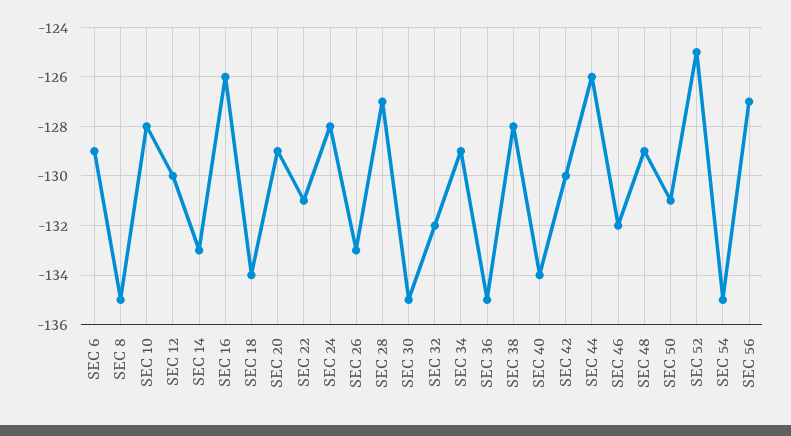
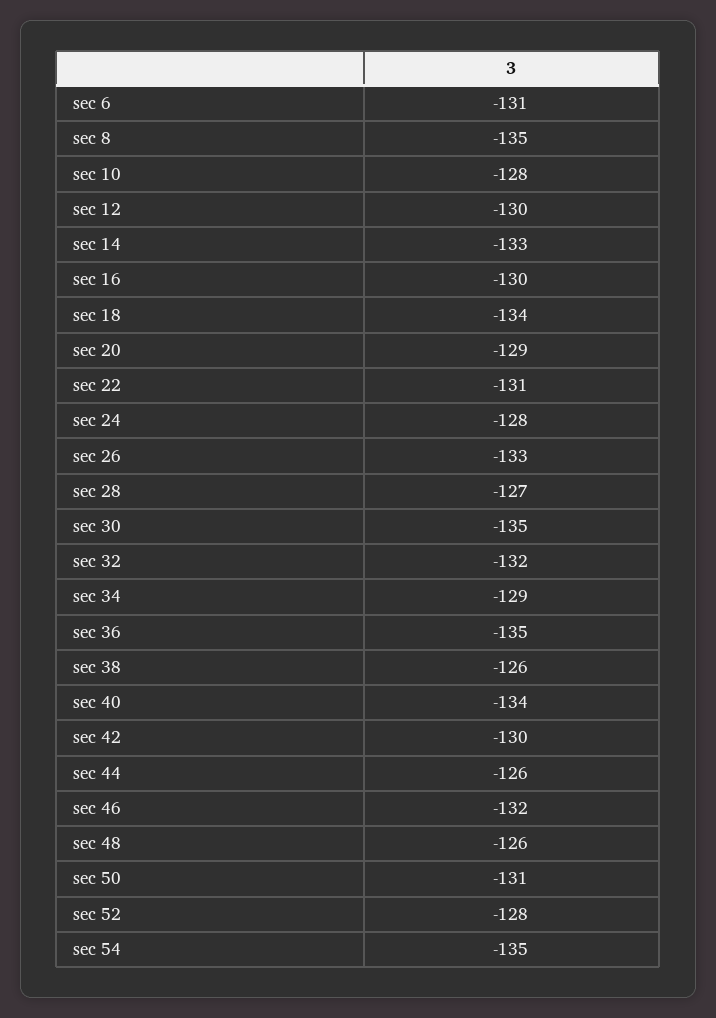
  {
-   "SEC 6": -129,
+   "SEC 6": -131,
    "SEC 8": -135,
    "SEC 10": -128,
    "SEC 12": -130,
    "SEC 14": -133,
-   "SEC 16": -126,
+   "SEC 16": -130,
    "SEC 18": -134,
    "SEC 20": -129,
    "SEC 22": -131,
    "SEC 24": -128,
    "SEC 26": -133,
    "SEC 28": -127,
    "SEC 30": -135,
    "SEC 32": -132,
    "SEC 34": -129,
    "SEC 36": -135,
-   "SEC 38": -128,
+   "SEC 38": -126,
    "SEC 40": -134,
    "SEC 42": -130,
    "SEC 44": -126,
    "SEC 46": -132,
-   "SEC 48": -129,
+   "SEC 48": -126,
    "SEC 50": -131,
-   "SEC 52": -125,
+   "SEC 52": -128,
-   "SEC 54": -135,
+   "SEC 54": -135
-   "SEC 56": -127
  }

